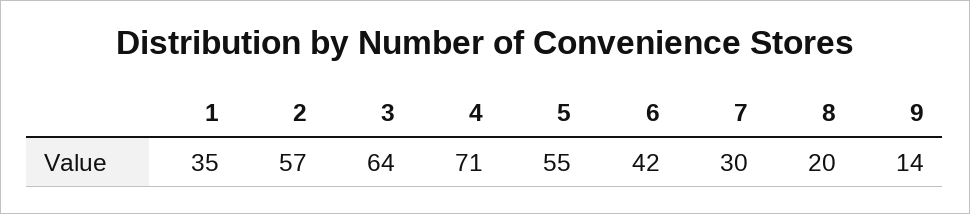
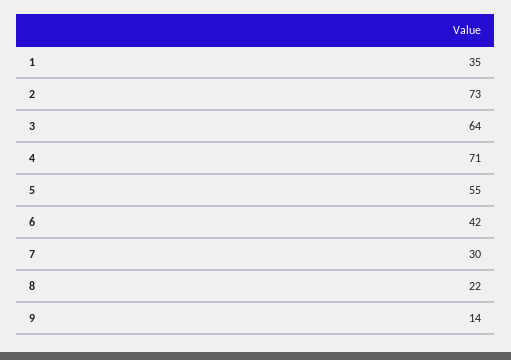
  {
    "1": 35,
-   "2": 57,
+   "2": 73,
    "3": 64,
    "4": 71,
    "5": 55,
    "6": 42,
    "7": 30,
-   "8": 20,
+   "8": 22,
    "9": 14
  }

